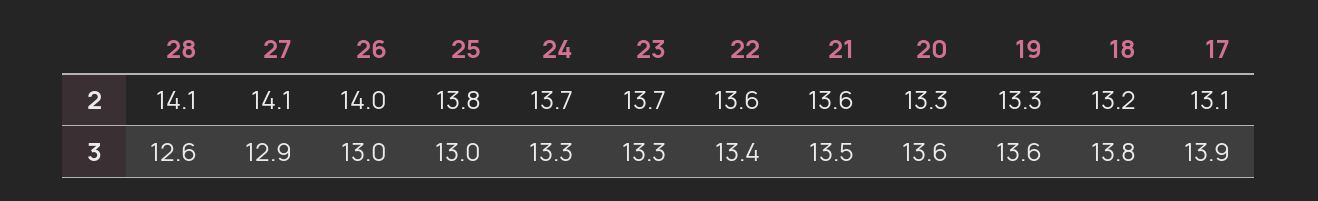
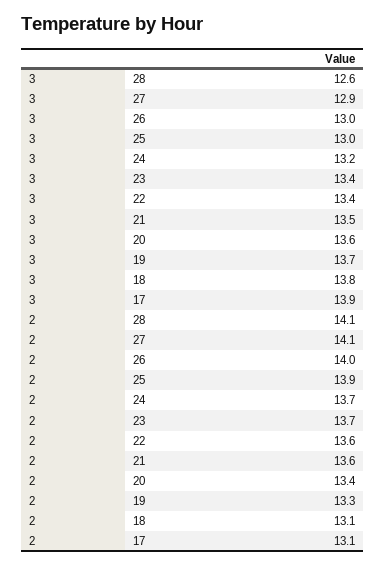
  {
    "28": {
      "2": 14.1,
      "3": 12.6
    },
    "27": {
      "2": 14.1,
      "3": 12.9
    },
    "26": {
      "2": 14,
      "3": 13
    },
    "25": {
-     "2": 13.8,
+     "2": 13.9,
      "3": 13
    },
    "24": {
      "2": 13.7,
-     "3": 13.3
+     "3": 13.2
    },
    "23": {
      "2": 13.7,
-     "3": 13.3
+     "3": 13.4
    },
    "22": {
      "2": 13.6,
      "3": 13.4
    },
    "21": {
      "2": 13.6,
      "3": 13.5
    },
    "20": {
-     "2": 13.3,
+     "2": 13.4,
      "3": 13.6
    },
    "19": {
      "2": 13.3,
-     "3": 13.6
+     "3": 13.7
    },
    "18": {
-     "2": 13.2,
+     "2": 13.1,
      "3": 13.8
    },
    "17": {
      "2": 13.1,
      "3": 13.9
    }
  }

